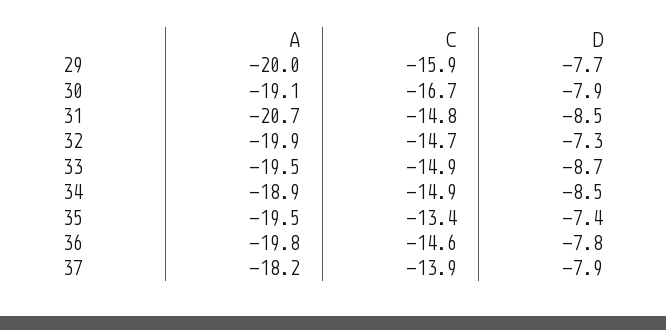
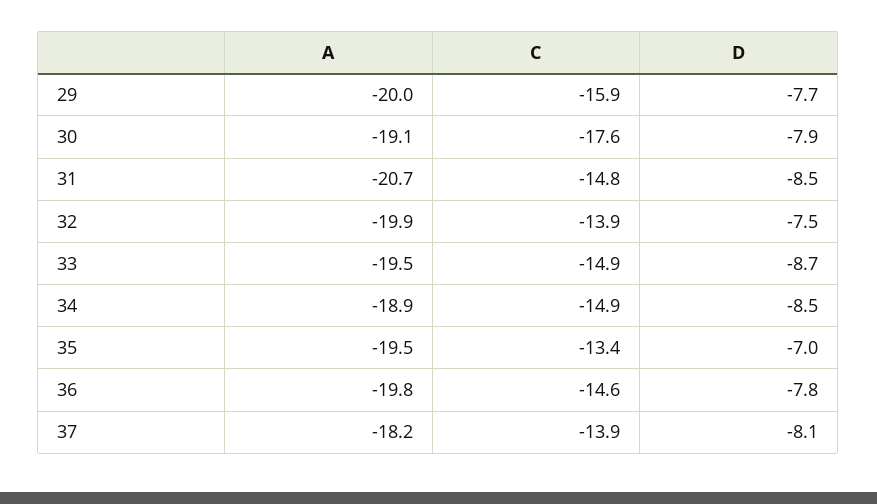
  {
    "A": {
      "29": -20,
      "30": -19.1,
      "31": -20.7,
      "32": -19.9,
      "33": -19.5,
      "34": -18.9,
      "35": -19.5,
      "36": -19.8,
      "37": -18.2
    },
    "C": {
      "29": -15.9,
-     "30": -16.7,
+     "30": -17.6,
      "31": -14.8,
-     "32": -14.7,
+     "32": -13.9,
      "33": -14.9,
      "34": -14.9,
      "35": -13.4,
      "36": -14.6,
      "37": -13.9
    },
    "D": {
      "29": -7.7,
      "30": -7.9,
      "31": -8.5,
-     "32": -7.3,
+     "32": -7.5,
      "33": -8.7,
      "34": -8.5,
-     "35": -7.4,
+     "35": -7,
      "36": -7.8,
-     "37": -7.9
+     "37": -8.1
    }
  }

